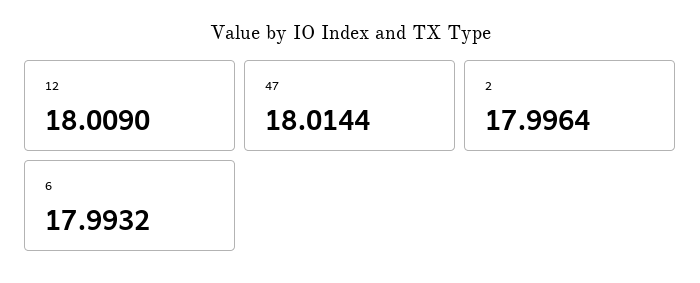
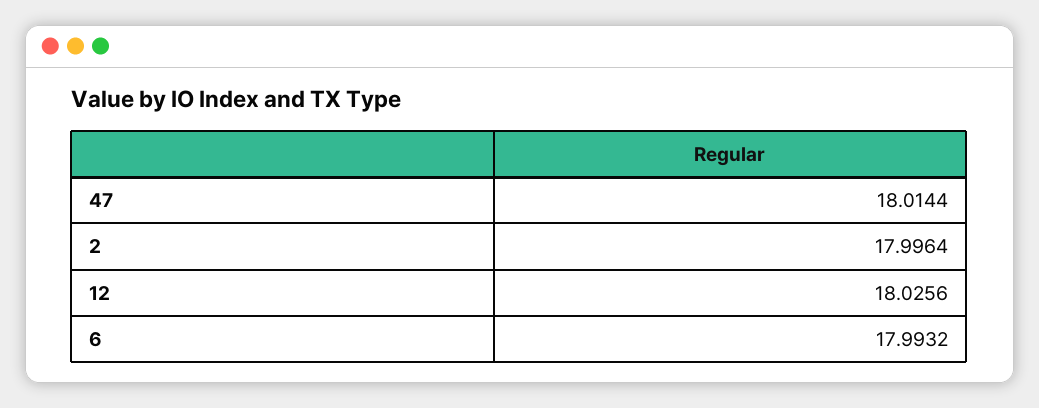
  {
-   "12": 18.009,
+   "12": 18.0256,
    "47": 18.0144,
    "2": 17.9964,
    "6": 17.9932
  }

